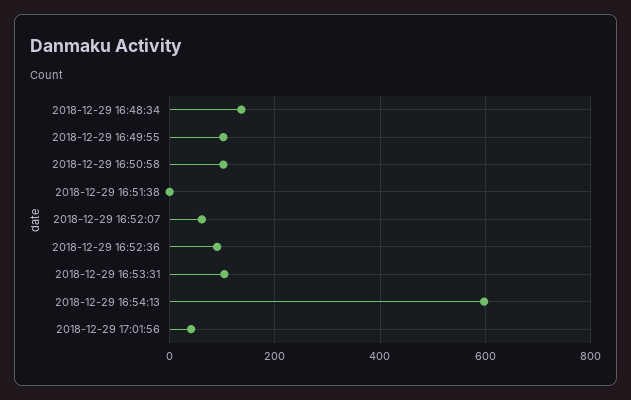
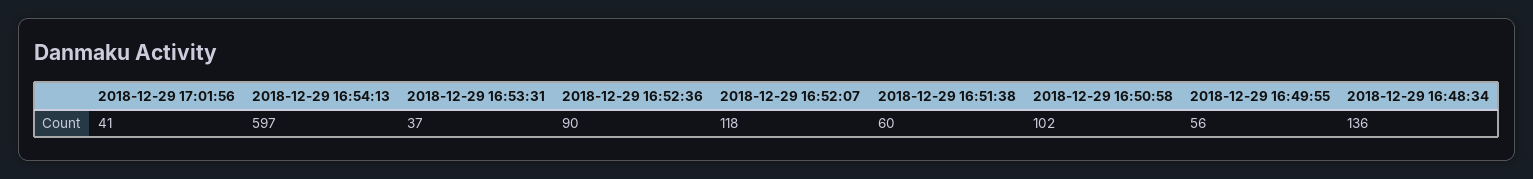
  {
    "2018-12-29 16:48:34": 136,
-   "2018-12-29 16:49:55": 100,
+   "2018-12-29 16:49:55": 56,
    "2018-12-29 16:50:58": 102,
-   "2018-12-29 16:51:38": 0,
+   "2018-12-29 16:51:38": 60,
-   "2018-12-29 16:52:07": 60,
+   "2018-12-29 16:52:07": 118,
    "2018-12-29 16:52:36": 90,
-   "2018-12-29 16:53:31": 100,
+   "2018-12-29 16:53:31": 37,
    "2018-12-29 16:54:13": 597,
    "2018-12-29 17:01:56": 41
  }

